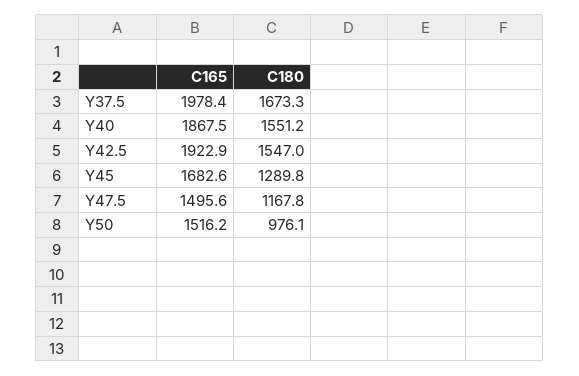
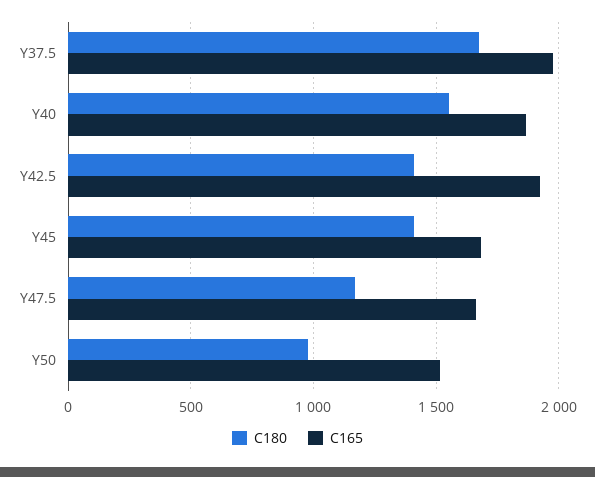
  {
    "C165": {
      "Y37.5": 1978.4,
      "Y40": 1867.5,
      "Y42.5": 1922.9,
      "Y45": 1682.6,
-     "Y47.5": 1495.6,
+     "Y47.5": 1650,
      "Y50": 1516.2
    },
    "C180": {
      "Y37.5": 1673.3,
      "Y40": 1551.2,
-     "Y42.5": 1547,
+     "Y42.5": 1400,
-     "Y45": 1289.8,
+     "Y45": 1400,
      "Y47.5": 1167.8,
      "Y50": 976.1
    }
  }

